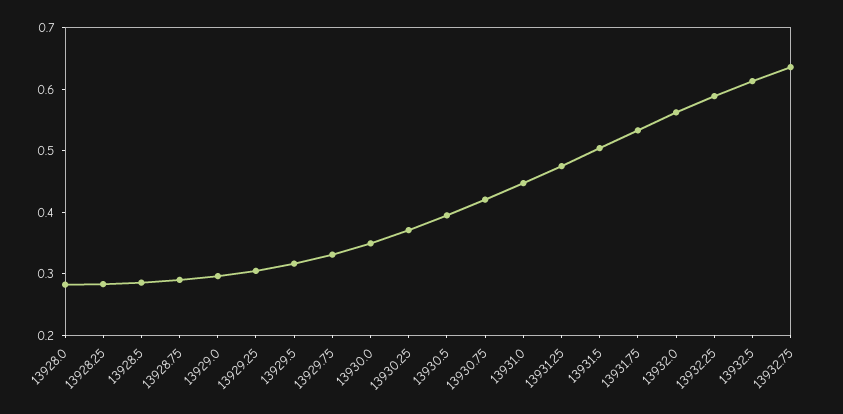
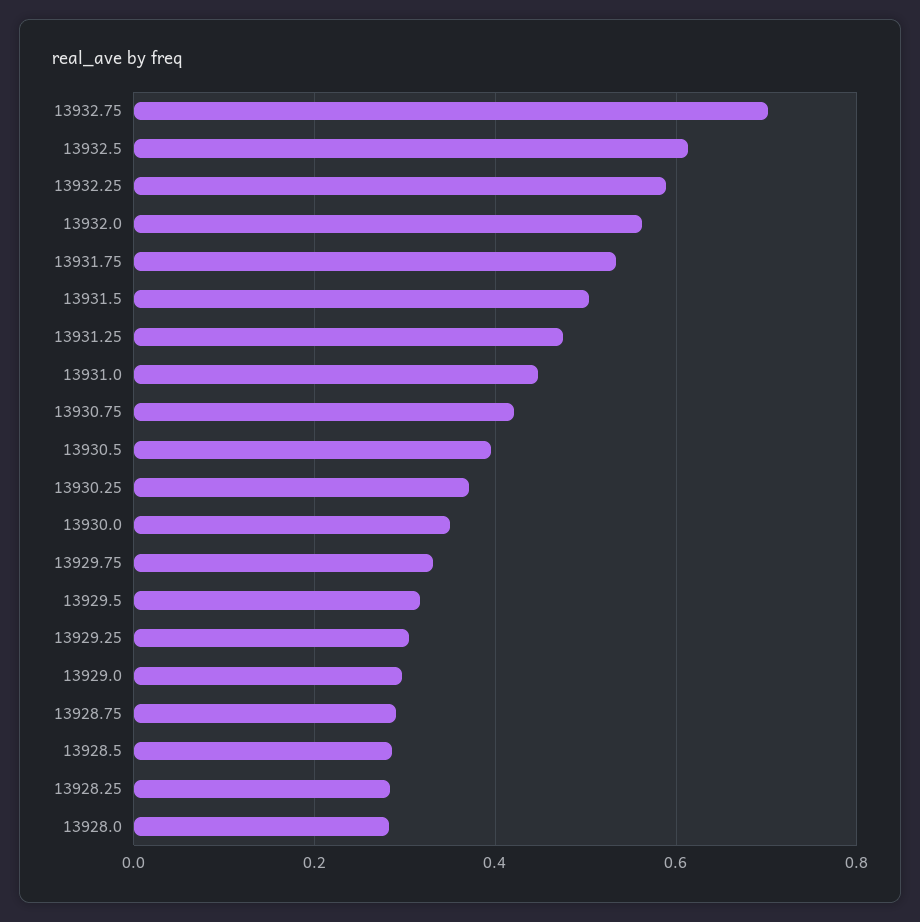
  {
    "13928.0": 0.28,
    "13928.25": 0.28,
    "13928.5": 0.28,
    "13928.75": 0.28,
    "13929.0": 0.3,
    "13929.25": 0.3,
    "13929.5": 0.32,
    "13929.75": 0.34,
    "13930.0": 0.34,
    "13930.25": 0.38,
    "13930.5": 0.4,
    "13930.75": 0.42,
    "13931.0": 0.44,
    "13931.25": 0.48,
    "13931.5": 0.5,
    "13931.75": 0.54,
    "13932.0": 0.56,
    "13932.25": 0.58,
    "13932.5": 0.62,
-   "13932.75": 0.64
+   "13932.75": 0.7
  }

